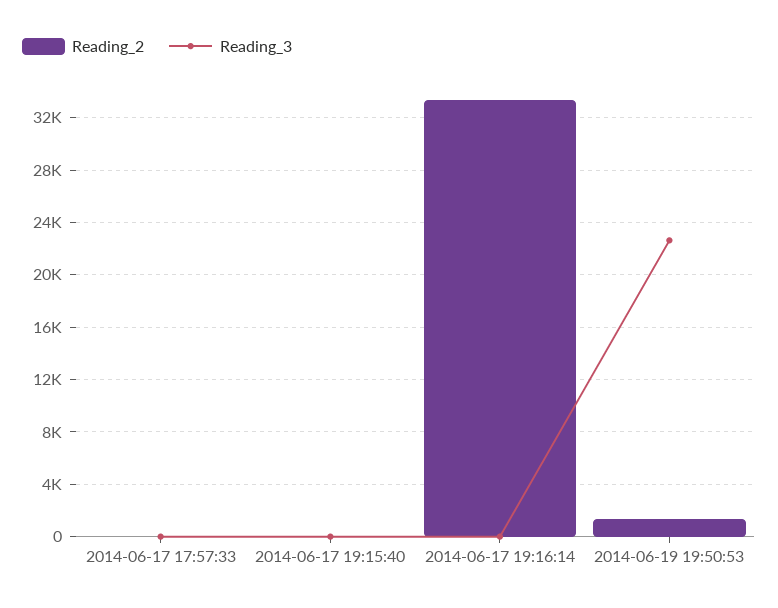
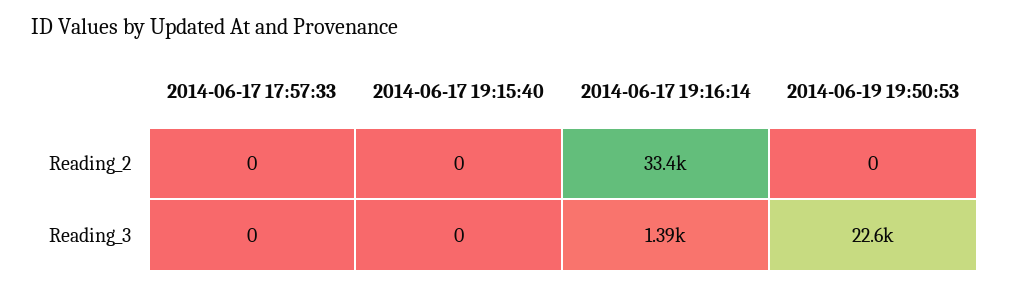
  {
    "Reading_2": {
      "2014-06-17 17:57:33": 0,
      "2014-06-17 19:15:40": 0,
      "2014-06-17 19:16:14": 33400,
-     "2014-06-19 19:50:53": 1500
+     "2014-06-19 19:50:53": 0
    },
    "Reading_3": {
      "2014-06-17 17:57:33": 0,
      "2014-06-17 19:15:40": 0,
-     "2014-06-17 19:16:14": 0,
+     "2014-06-17 19:16:14": 1390,
      "2014-06-19 19:50:53": 22600
    }
  }

